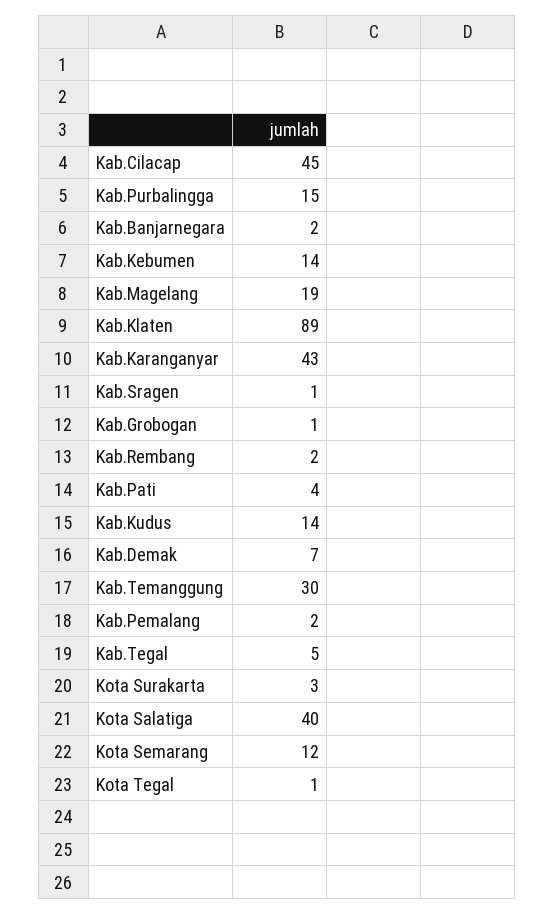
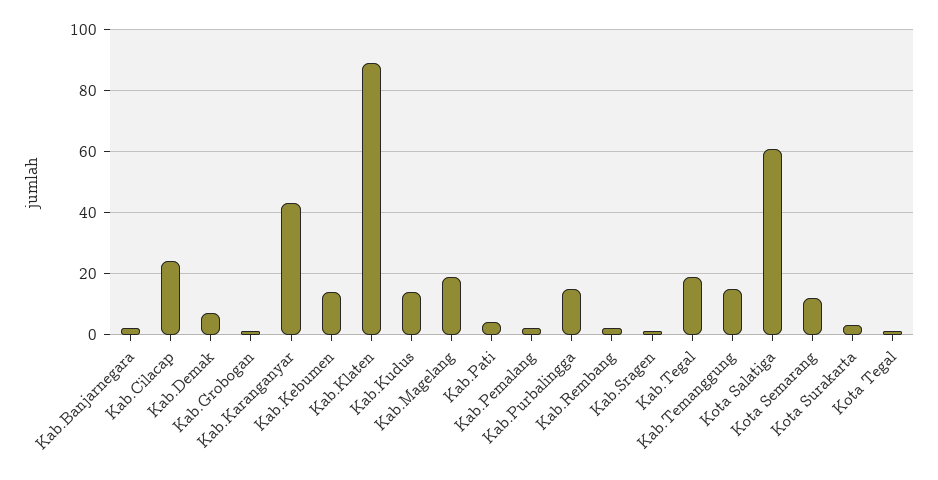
  {
-   "Kab.Cilacap": 45,
+   "Kab.Cilacap": 25,
    "Kab.Purbalingga": 15,
    "Kab.Banjarnegara": 2,
    "Kab.Kebumen": 14,
    "Kab.Magelang": 19,
    "Kab.Klaten": 89,
    "Kab.Karanganyar": 43,
    "Kab.Sragen": 1,
    "Kab.Grobogan": 1,
    "Kab.Rembang": 2,
    "Kab.Pati": 4,
    "Kab.Kudus": 14,
    "Kab.Demak": 7,
-   "Kab.Temanggung": 30,
+   "Kab.Temanggung": 15,
    "Kab.Pemalang": 2,
-   "Kab.Tegal": 5,
+   "Kab.Tegal": 20,
    "Kota Surakarta": 3,
-   "Kota Salatiga": 40,
+   "Kota Salatiga": 60,
    "Kota Semarang": 12,
    "Kota Tegal": 1
  }

